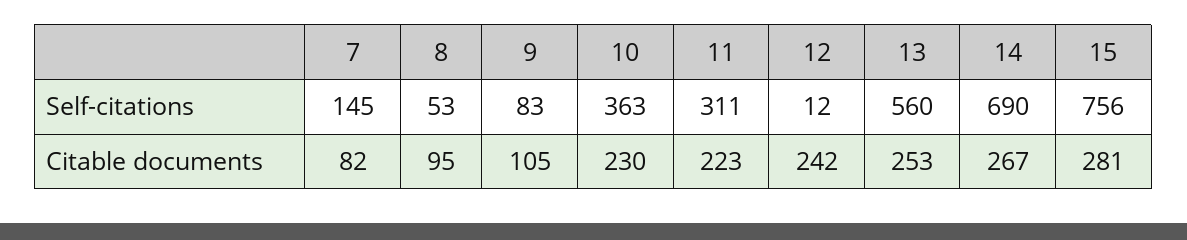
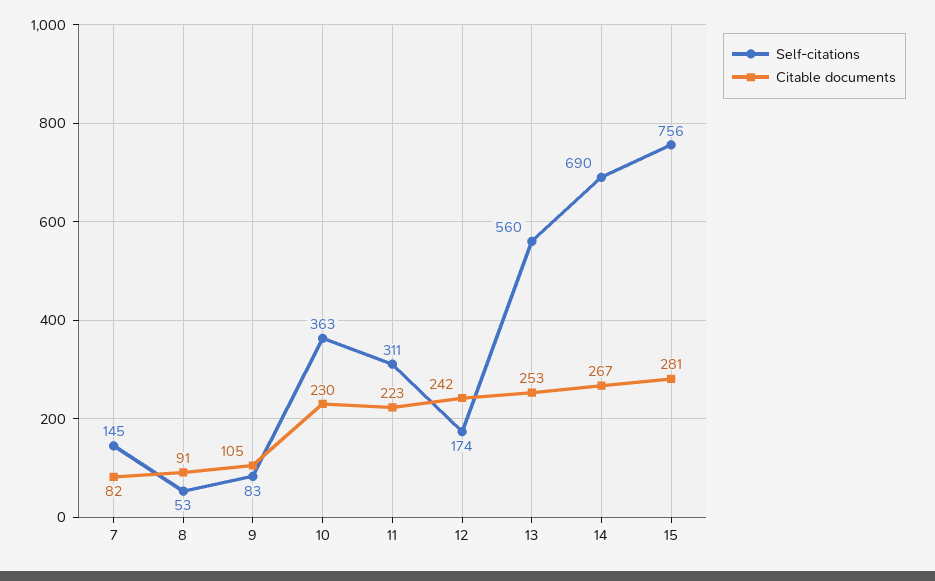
  {
    "Self-citations": {
      "7": 145,
      "8": 53,
      "9": 83,
      "10": 363,
      "11": 311,
-     "12": 12,
+     "12": 174,
      "13": 560,
      "14": 690,
      "15": 756
    },
    "Citable documents": {
      "7": 82,
-     "8": 95,
+     "8": 91,
      "9": 105,
      "10": 230,
      "11": 223,
      "12": 242,
      "13": 253,
      "14": 267,
      "15": 281
    }
  }

